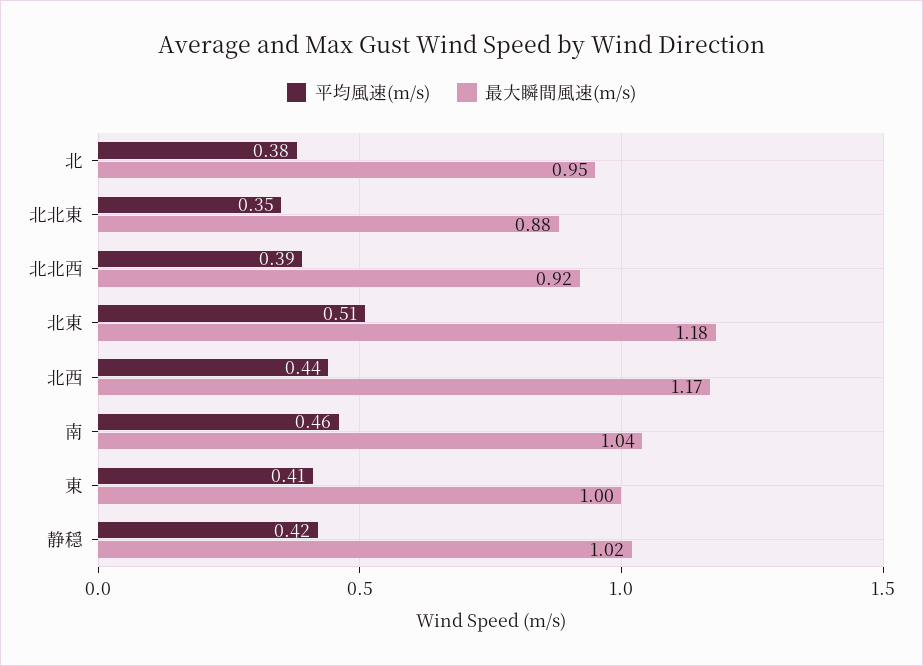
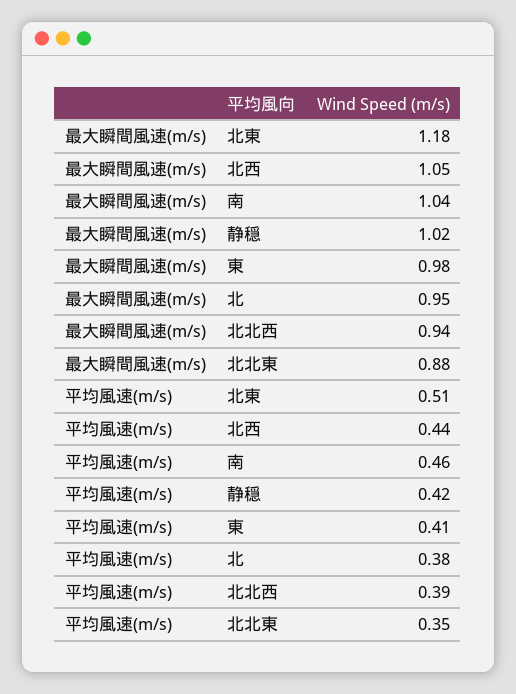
  {
    "平均風速(m/s)": {
      "北": 0.38,
      "北北東": 0.35,
      "北北西": 0.39,
      "北東": 0.51,
      "北西": 0.44,
      "南": 0.46,
      "東": 0.41,
      "静穏": 0.42
    },
    "最大瞬間風速(m/s)": {
      "北": 0.95,
      "北北東": 0.88,
-     "北北西": 0.92,
+     "北北西": 0.94,
      "北東": 1.18,
-     "北西": 1.17,
+     "北西": 1.05,
      "南": 1.04,
-     "東": 1,
+     "東": 0.98,
      "静穏": 1.02
    }
  }

